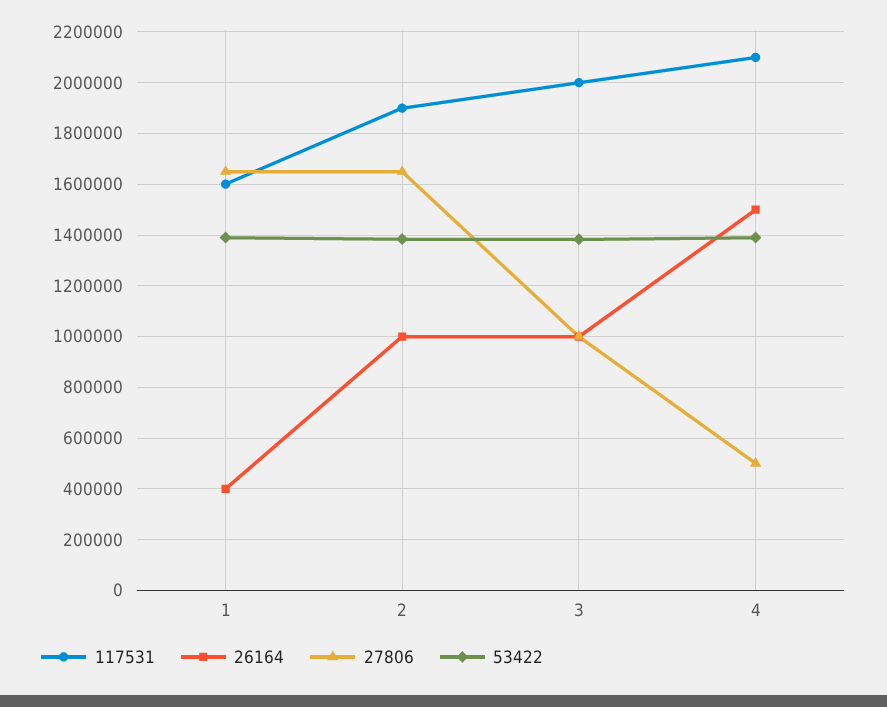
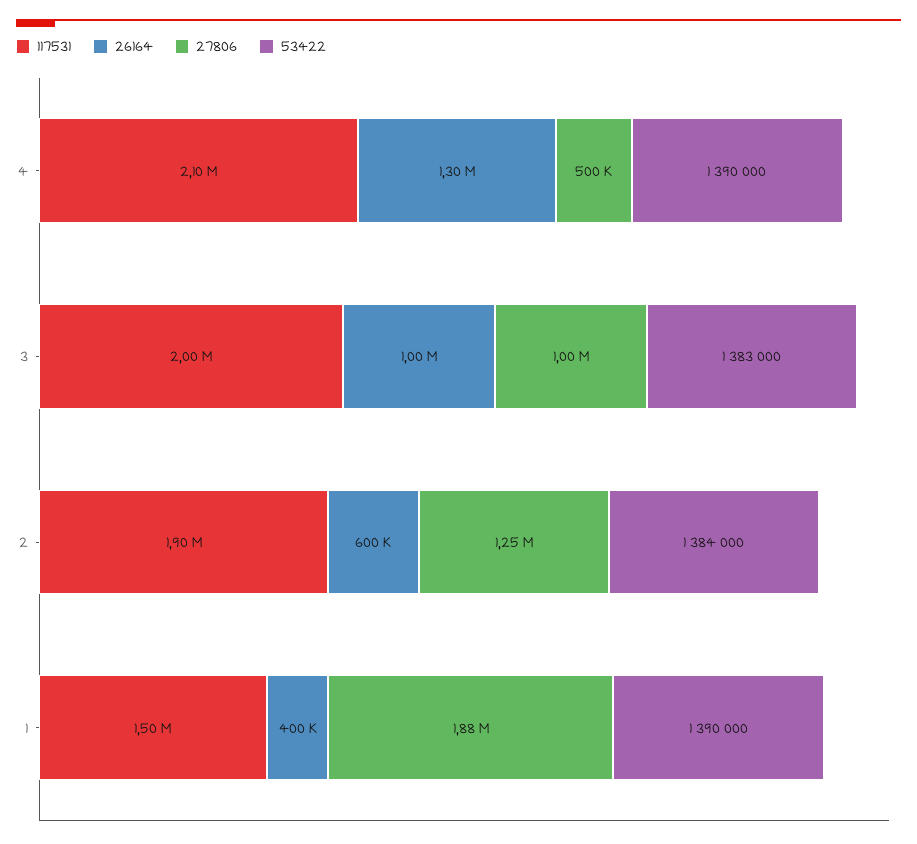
  {
    "117531": {
-     "1": 1600000,
+     "1": 1500000,
      "2": 1900000,
      "3": 2000000,
      "4": 2100000
    },
    "26164": {
      "1": 400000,
-     "2": 1000000,
+     "2": 600000,
      "3": 1000000,
-     "4": 1500000
+     "4": 1300000
    },
    "27806": {
-     "1": 1650000,
+     "1": 1880000,
-     "2": 1650000,
+     "2": 1250000,
      "3": 1000000,
      "4": 500000
    },
    "53422": {
      "1": 1390000,
      "2": 1384000,
      "3": 1383000,
      "4": 1390000
    }
  }

